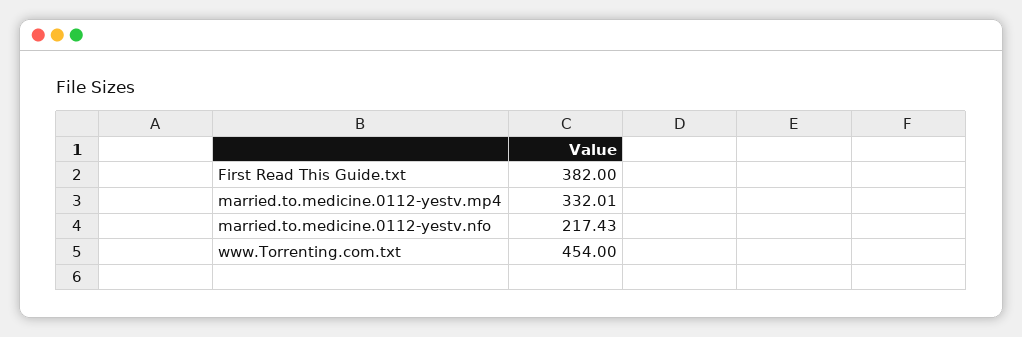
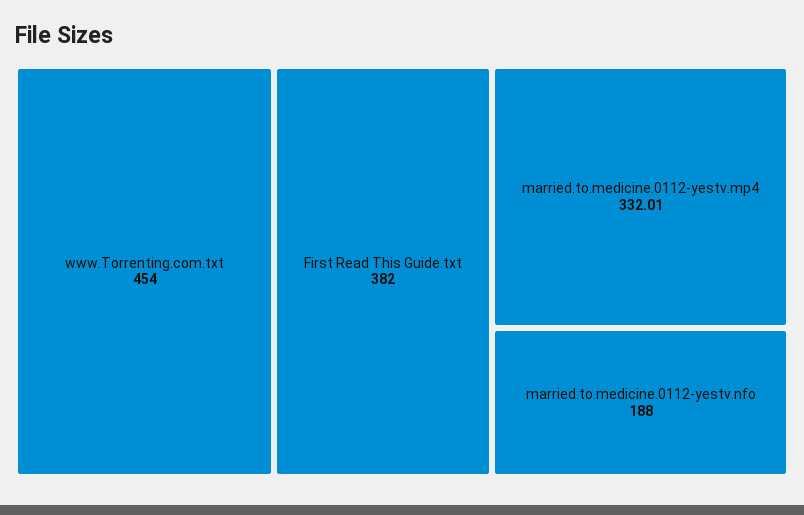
  {
    "First Read This Guide.txt": 382,
    "married.to.medicine.0112-yestv.mp4": 332.01,
-   "married.to.medicine.0112-yestv.nfo": 217.43,
+   "married.to.medicine.0112-yestv.nfo": 188,
    "www.Torrenting.com.txt": 454
  }

